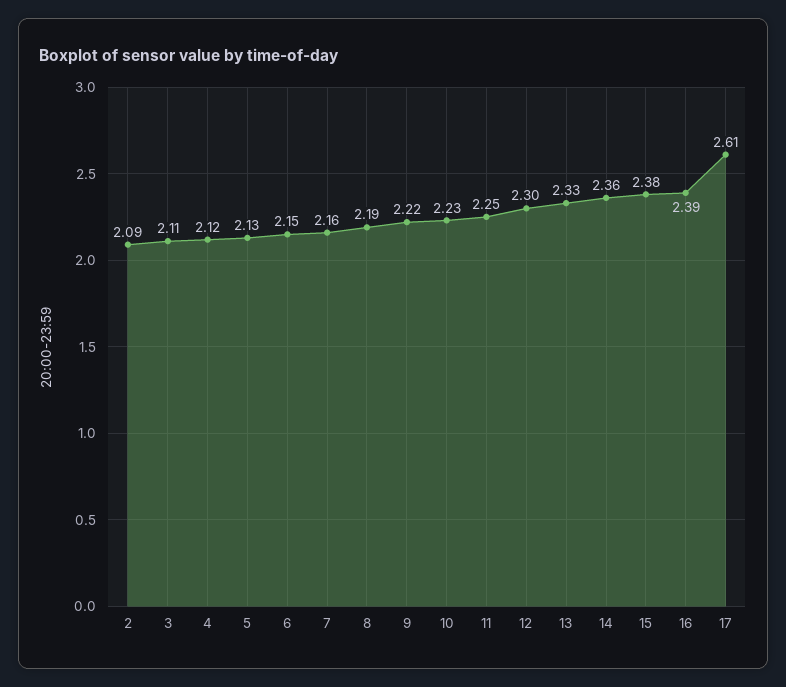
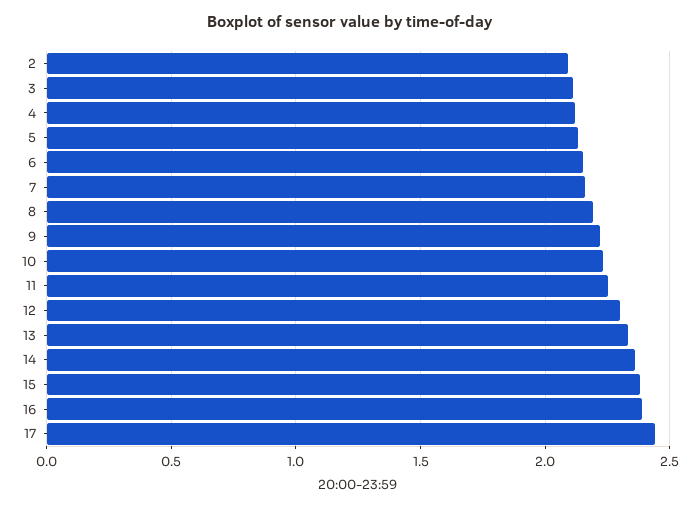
  {
    "2": 2.09,
    "3": 2.11,
    "4": 2.12,
    "5": 2.13,
    "6": 2.15,
    "7": 2.16,
    "8": 2.19,
    "9": 2.22,
    "10": 2.23,
    "11": 2.25,
    "12": 2.3,
    "13": 2.33,
    "14": 2.36,
    "15": 2.38,
    "16": 2.39,
-   "17": 2.61
+   "17": 2.45
  }

